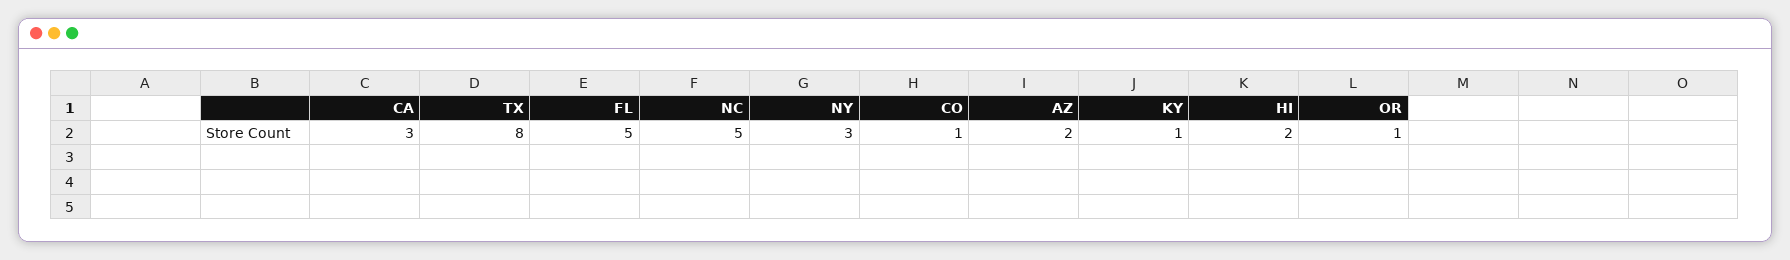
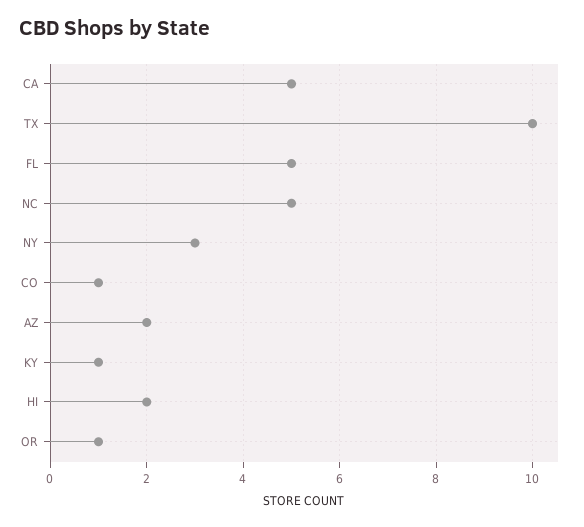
  {
-   "CA": 3,
+   "CA": 5,
-   "TX": 8,
+   "TX": 10,
    "FL": 5,
    "NC": 5,
    "NY": 3,
    "CO": 1,
    "AZ": 2,
    "KY": 1,
    "HI": 2,
    "OR": 1
  }

